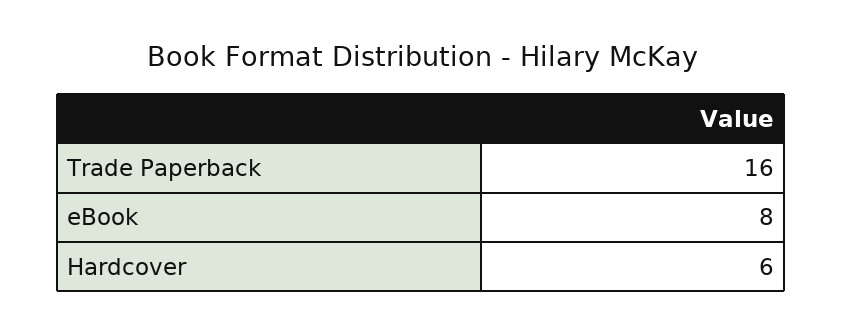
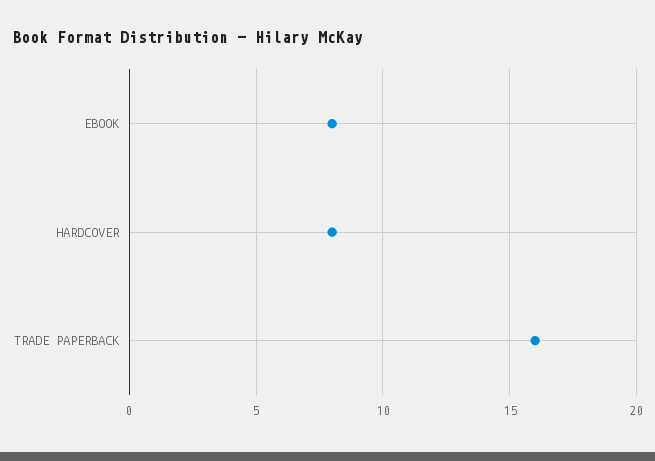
  {
    "Trade Paperback": 16,
    "eBook": 8,
-   "Hardcover": 6
+   "Hardcover": 8
  }

